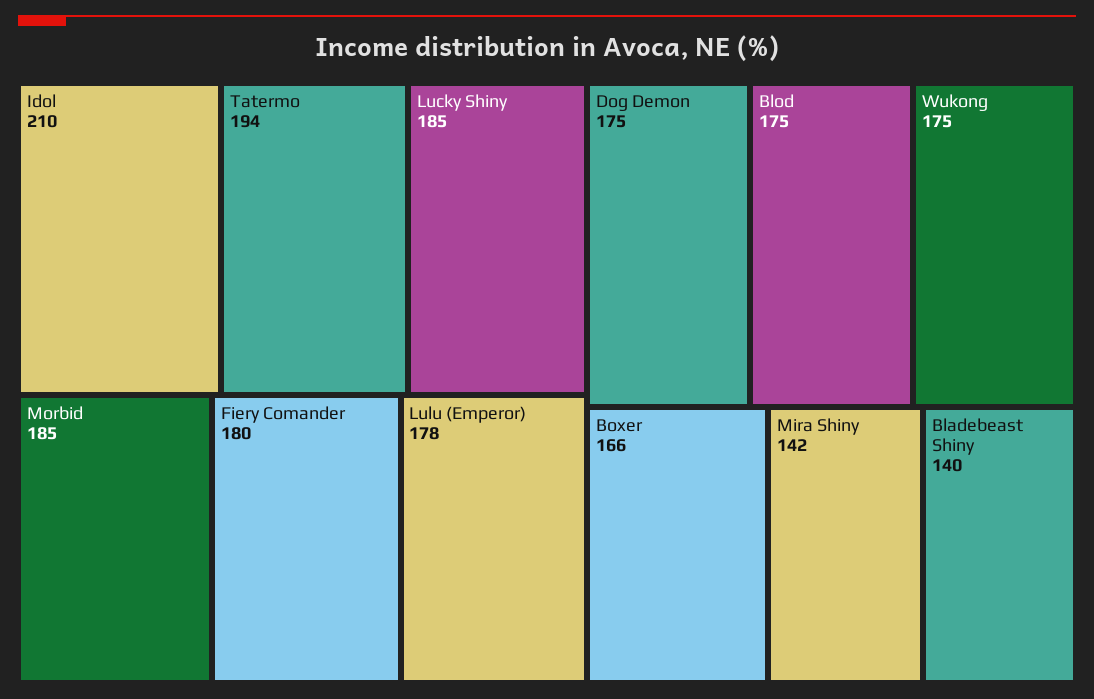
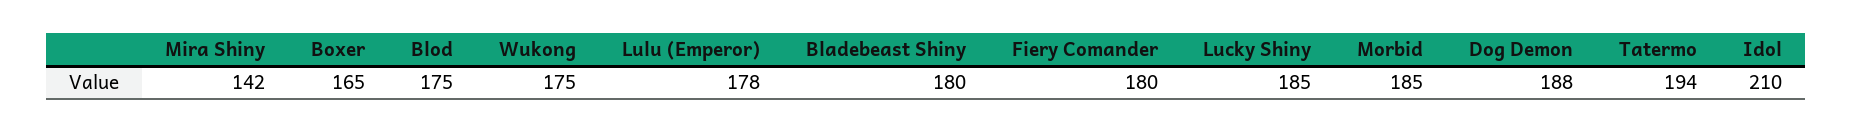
  {
    "Idol": 210,
    "Tatermo": 194,
    "Lucky Shiny": 185,
    "Morbid": 185,
    "Fiery Comander": 180,
    "Lulu (Emperor)": 178,
-   "Dog Demon": 175,
+   "Dog Demon": 188,
    "Blod": 175,
    "Wukong": 175,
-   "Boxer": 166,
+   "Boxer": 165,
    "Mira Shiny": 142,
-   "Bladebeast Shiny": 140
+   "Bladebeast Shiny": 180
  }

